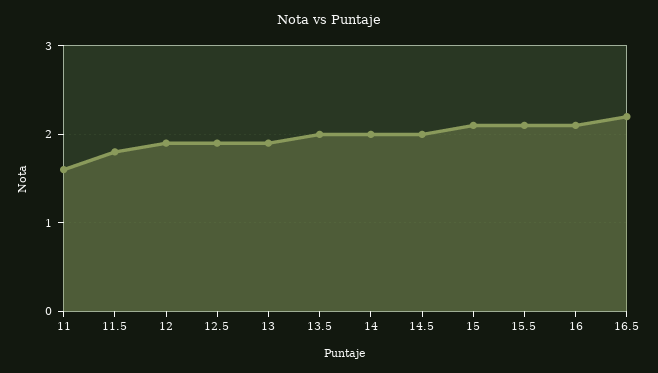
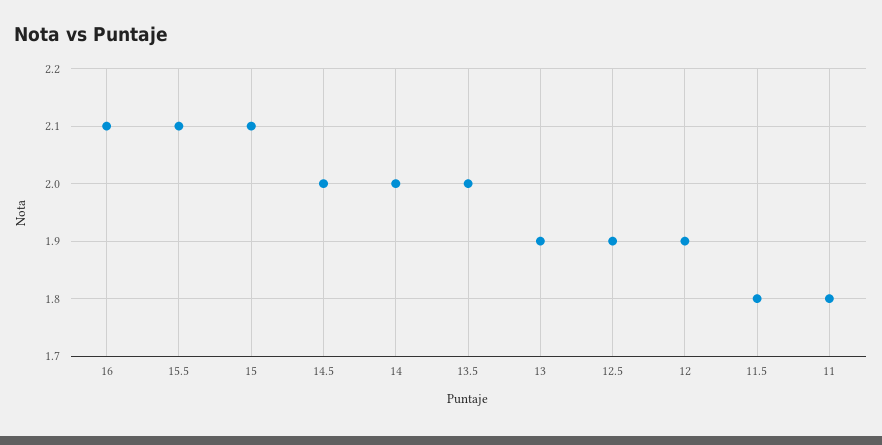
  {
-   "11": 1.6,
+   "11": 1.8,
    "11.5": 1.8,
    "12": 1.9,
    "12.5": 1.9,
    "13": 1.9,
    "13.5": 2,
    "14": 2,
    "14.5": 2,
    "15": 2.1,
    "15.5": 2.1,
-   "16": 2.1,
+   "16": 2.1
-   "16.5": 2.2
  }

